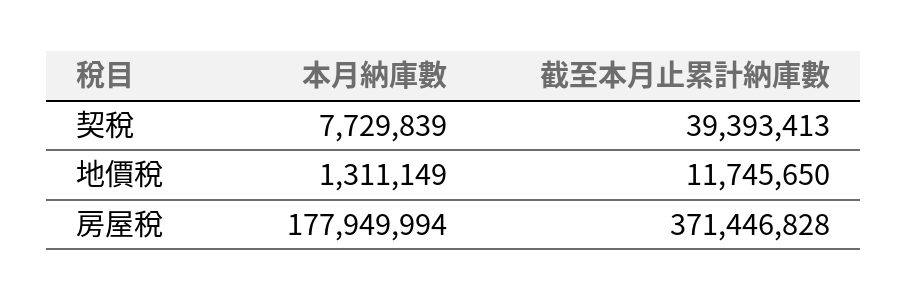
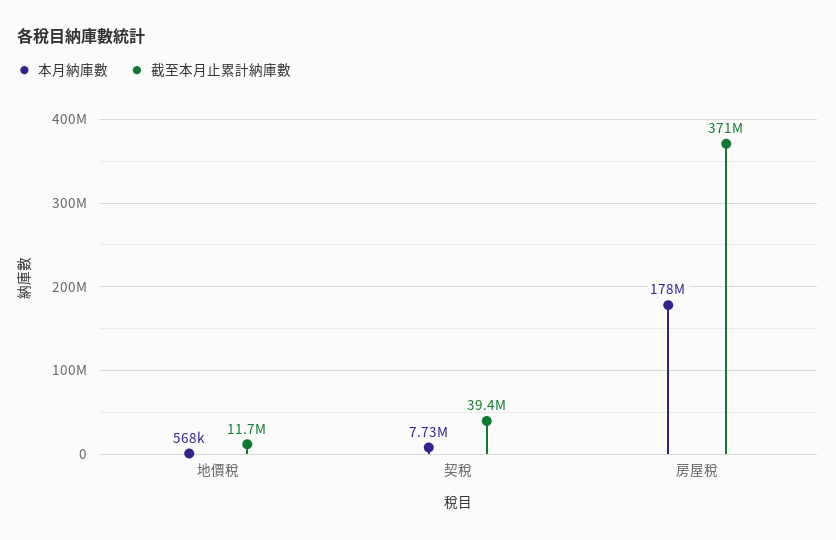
  {
    "本月納庫數": {
      "契稅": 7729839,
-     "地價稅": 1311149,
+     "地價稅": 568000,
      "房屋稅": 177949994
    },
    "截至本月止累計納庫數": {
      "契稅": 39393413,
      "地價稅": 11745650,
      "房屋稅": 371446828
    }
  }

